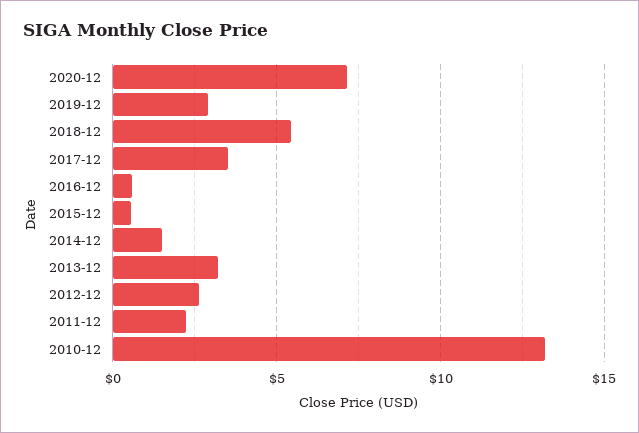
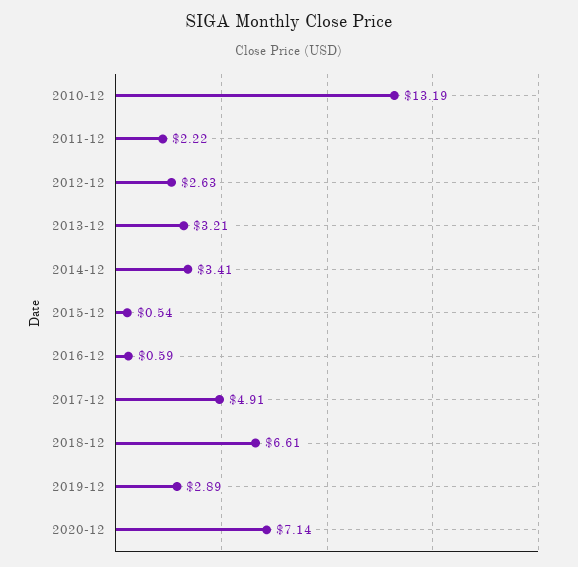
  {
    "2020-12": 7.14,
    "2019-12": 2.89,
-   "2018-12": 5.5,
+   "2018-12": 6.61,
-   "2017-12": 3.5,
+   "2017-12": 4.91,
    "2016-12": 0.59,
    "2015-12": 0.54,
-   "2014-12": 1.5,
+   "2014-12": 3.41,
    "2013-12": 3.21,
    "2012-12": 2.63,
    "2011-12": 2.22,
    "2010-12": 13.19
  }

